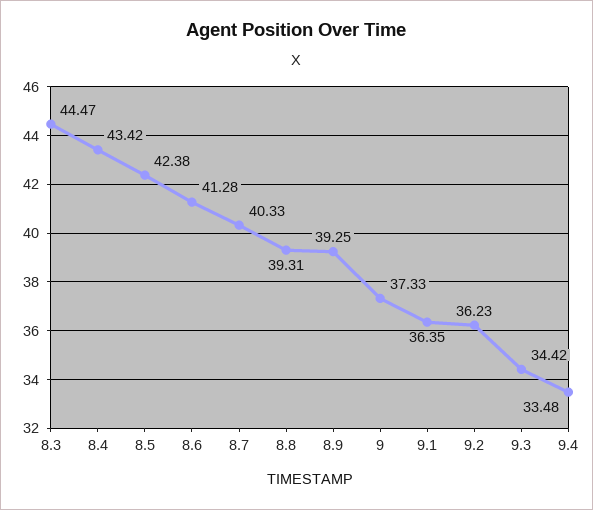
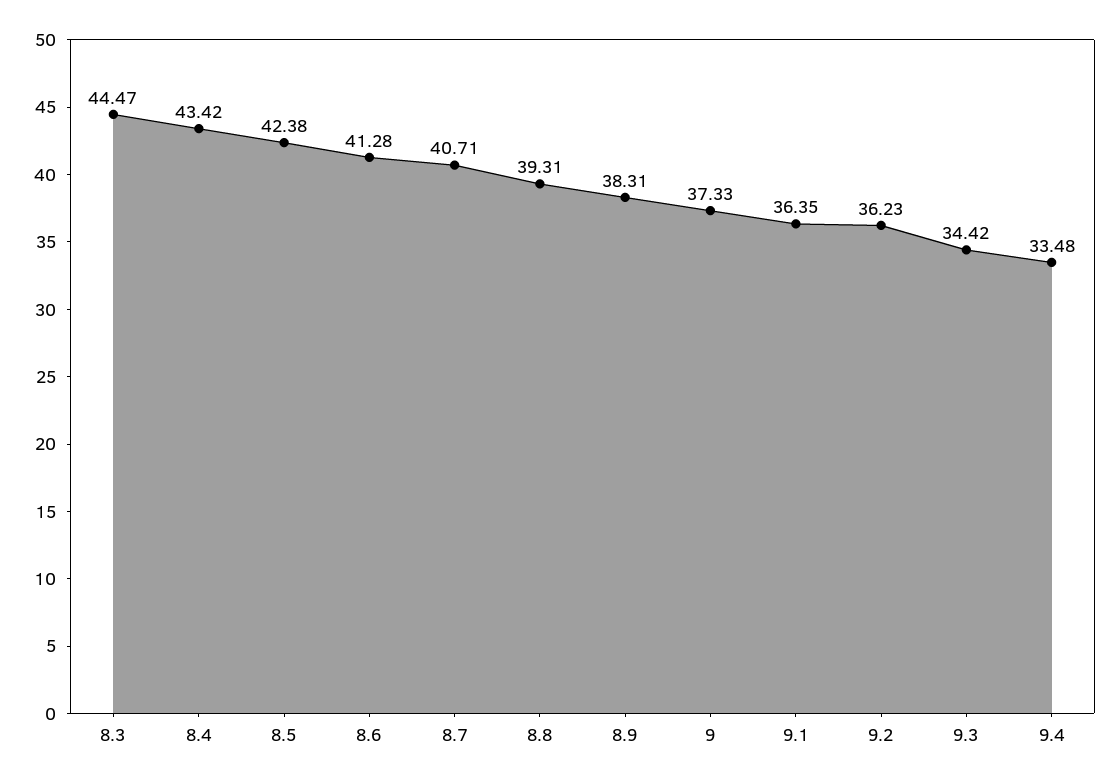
  {
    "8.3": 44.47,
    "8.4": 43.42,
    "8.5": 42.38,
    "8.6": 41.28,
-   "8.7": 40.33,
+   "8.7": 40.71,
    "8.8": 39.31,
-   "8.9": 39.25,
+   "8.9": 38.31,
    "9": 37.33,
    "9.1": 36.35,
    "9.2": 36.23,
    "9.3": 34.42,
    "9.4": 33.48
  }

